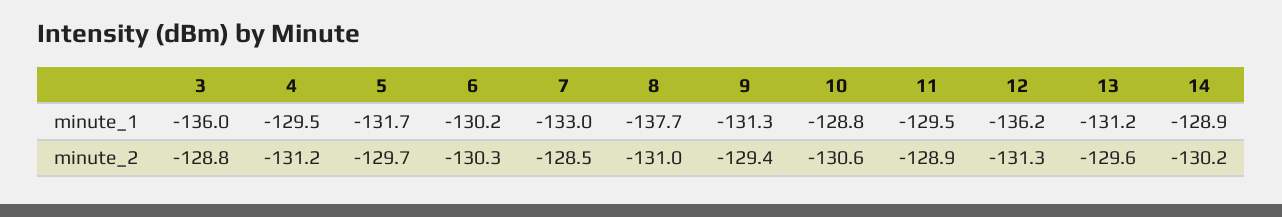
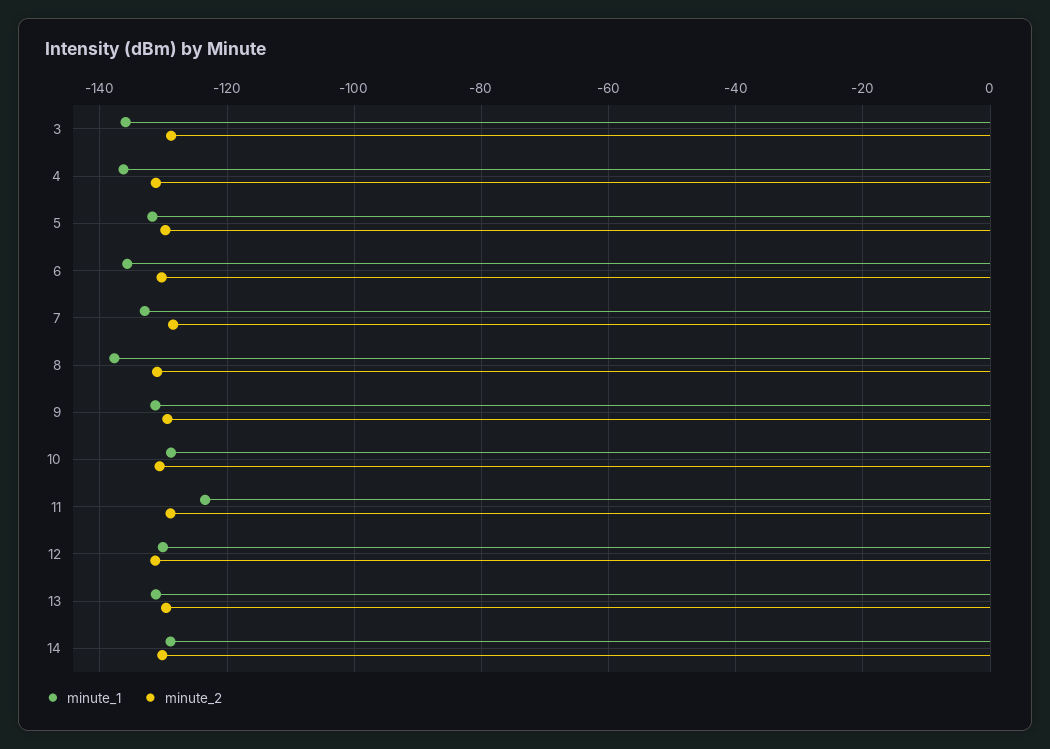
  {
    "minute_1": {
      "3": -136,
-     "4": -129.5,
+     "4": -136,
      "5": -131.7,
-     "6": -130.2,
+     "6": -136,
      "7": -133,
      "8": -137.7,
      "9": -131.3,
      "10": -128.8,
-     "11": -129.5,
+     "11": -124,
-     "12": -136.2,
+     "12": -130,
      "13": -131.2,
      "14": -128.9
    },
    "minute_2": {
      "3": -128.8,
      "4": -131.2,
      "5": -129.7,
      "6": -130.3,
      "7": -128.5,
      "8": -131,
      "9": -129.4,
      "10": -130.6,
      "11": -128.9,
      "12": -131.3,
      "13": -129.6,
      "14": -130.2
    }
  }

